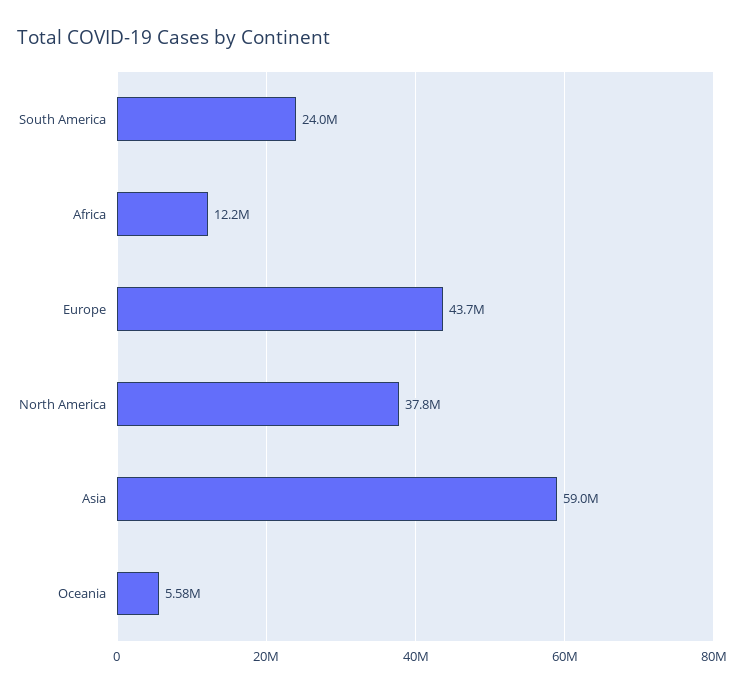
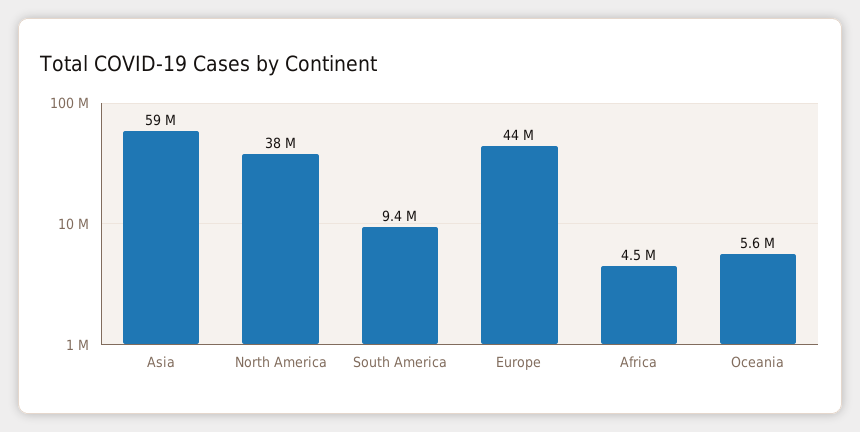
  {
-   "South America": 24000000,
+   "South America": 9400000,
-   "Africa": 12200000,
+   "Africa": 4500000,
    "Europe": 43700000,
    "North America": 37800000,
    "Asia": 59000000,
    "Oceania": 5580000
  }

